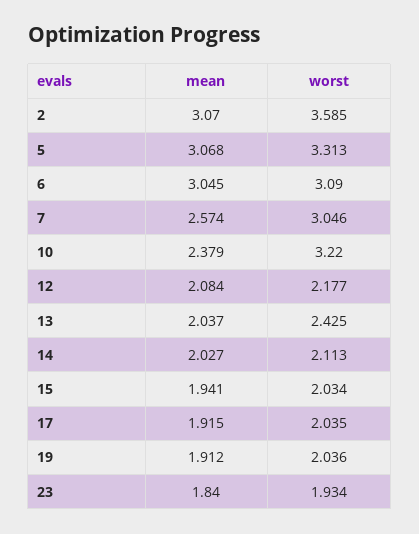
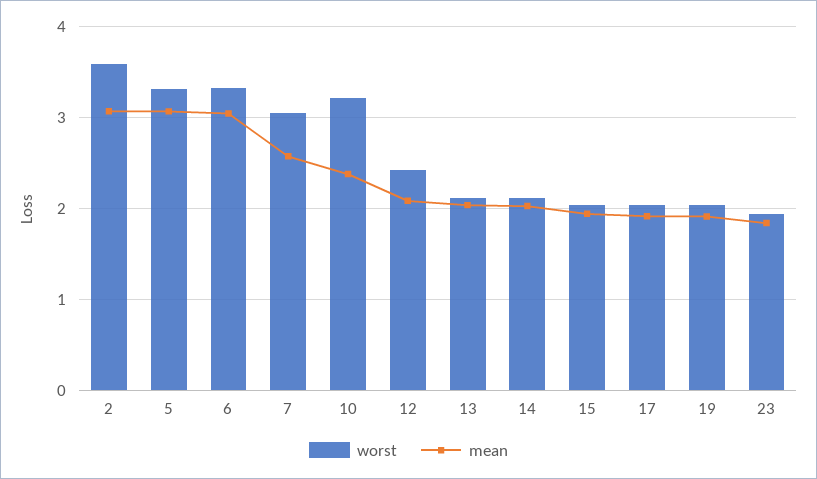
  {
    "mean": {
      "2": 3.07,
      "5": 3.068,
      "6": 3.045,
      "7": 2.574,
      "10": 2.379,
      "12": 2.084,
      "13": 2.037,
      "14": 2.027,
      "15": 1.941,
      "17": 1.915,
      "19": 1.912,
      "23": 1.84
    },
    "worst": {
      "2": 3.585,
      "5": 3.313,
-     "6": 3.09,
+     "6": 3.3,
      "7": 3.046,
      "10": 3.22,
-     "12": 2.177,
+     "12": 2.4,
-     "13": 2.425,
+     "13": 2.1,
      "14": 2.113,
      "15": 2.034,
      "17": 2.035,
      "19": 2.036,
      "23": 1.934
    }
  }

